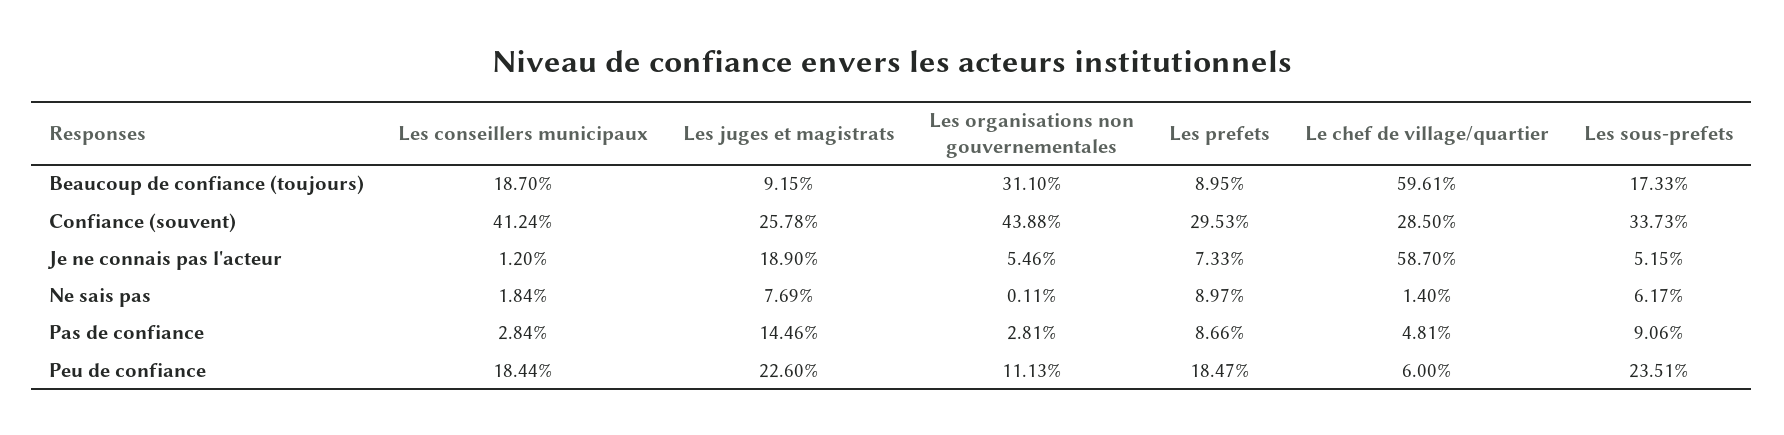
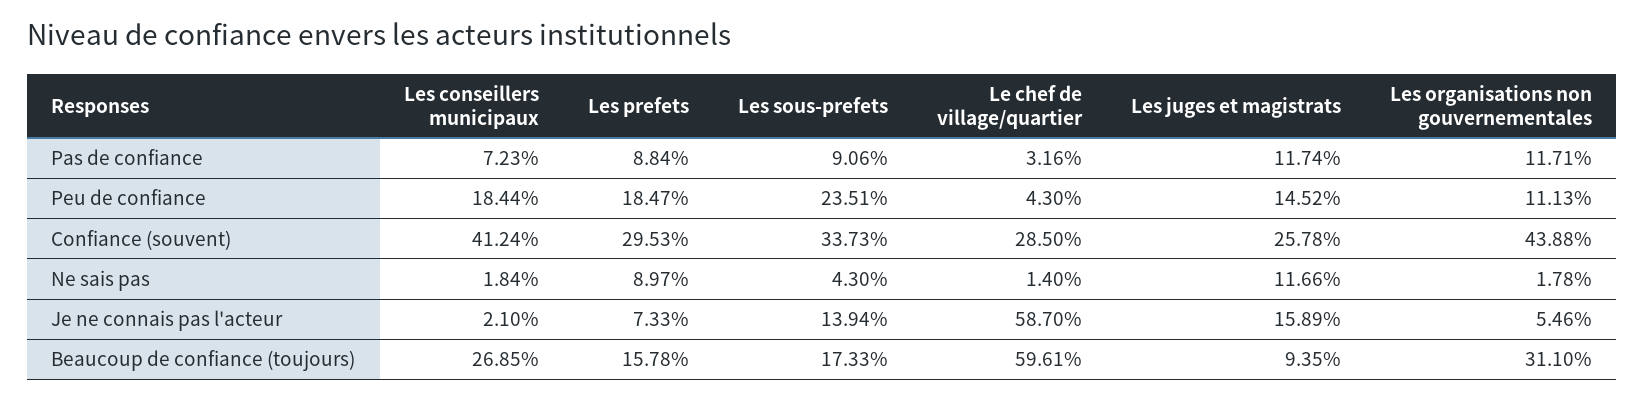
  {
    "Les conseillers municipaux": {
-     "Beaucoup de confiance (toujours)": 18.7,
+     "Beaucoup de confiance (toujours)": 26.85,
      "Confiance (souvent)": 41.24,
-     "Je ne connais pas l'acteur": 1.2,
+     "Je ne connais pas l'acteur": 2.1,
      "Ne sais pas": 1.84,
-     "Pas de confiance": 2.84,
+     "Pas de confiance": 7.23,
      "Peu de confiance": 18.44
    },
    "Les juges et magistrats": {
-     "Beaucoup de confiance (toujours)": 9.15,
+     "Beaucoup de confiance (toujours)": 9.35,
      "Confiance (souvent)": 25.78,
-     "Je ne connais pas l'acteur": 18.9,
+     "Je ne connais pas l'acteur": 15.89,
-     "Ne sais pas": 7.69,
+     "Ne sais pas": 11.66,
-     "Pas de confiance": 14.46,
+     "Pas de confiance": 11.74,
-     "Peu de confiance": 22.6
+     "Peu de confiance": 14.52
    },
    "Les organisations non gouvernementales": {
      "Beaucoup de confiance (toujours)": 31.1,
      "Confiance (souvent)": 43.88,
      "Je ne connais pas l'acteur": 5.46,
-     "Ne sais pas": 0.11,
+     "Ne sais pas": 1.78,
-     "Pas de confiance": 2.81,
+     "Pas de confiance": 11.71,
      "Peu de confiance": 11.13
    },
    "Les prefets": {
-     "Beaucoup de confiance (toujours)": 8.95,
+     "Beaucoup de confiance (toujours)": 15.78,
      "Confiance (souvent)": 29.53,
      "Je ne connais pas l'acteur": 7.33,
      "Ne sais pas": 8.97,
-     "Pas de confiance": 8.66,
+     "Pas de confiance": 8.84,
      "Peu de confiance": 18.47
    },
    "Le chef de village/quartier": {
      "Beaucoup de confiance (toujours)": 59.61,
      "Confiance (souvent)": 28.5,
      "Je ne connais pas l'acteur": 58.7,
      "Ne sais pas": 1.4,
-     "Pas de confiance": 4.81,
+     "Pas de confiance": 3.16,
-     "Peu de confiance": 6
+     "Peu de confiance": 4.3
    },
    "Les sous-prefets": {
      "Beaucoup de confiance (toujours)": 17.33,
      "Confiance (souvent)": 33.73,
-     "Je ne connais pas l'acteur": 5.15,
+     "Je ne connais pas l'acteur": 13.94,
-     "Ne sais pas": 6.17,
+     "Ne sais pas": 4.3,
      "Pas de confiance": 9.06,
      "Peu de confiance": 23.51
    }
  }

